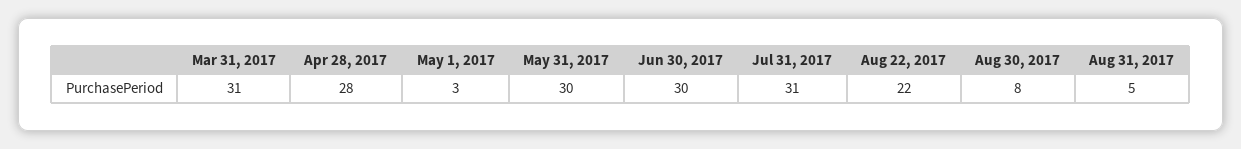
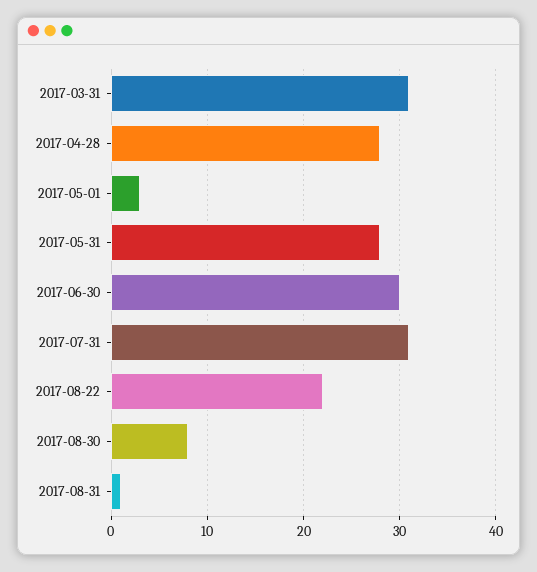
  {
    "Mar 31, 2017": 31,
    "Apr 28, 2017": 28,
    "May 1, 2017": 3,
-   "May 31, 2017": 30,
+   "May 31, 2017": 28,
    "Jun 30, 2017": 30,
    "Jul 31, 2017": 31,
    "Aug 22, 2017": 22,
    "Aug 30, 2017": 8,
-   "Aug 31, 2017": 5
+   "Aug 31, 2017": 1
  }

